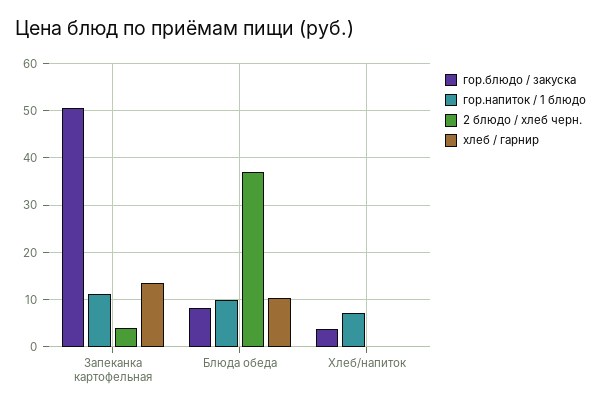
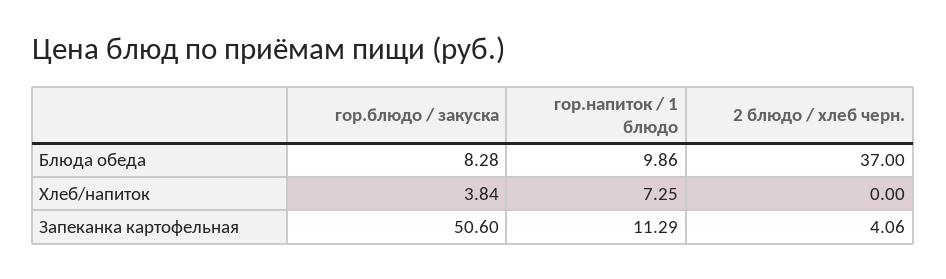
  {
    "гор.блюдо / закуска": {
      "Запеканка картофельная": 50.6,
      "Блюда обеда": 8.28,
      "Хлеб/напиток": 3.84
    },
    "гор.напиток / 1 блюдо": {
      "Запеканка картофельная": 11.29,
      "Блюда обеда": 9.86,
      "Хлеб/напиток": 7.25
    },
    "2 блюдо / хлеб черн.": {
      "Запеканка картофельная": 4.06,
      "Блюда обеда": 37,
      "Хлеб/напиток": 0
-   },
+   }
-   "хлеб / гарнир": {
-     "Запеканка картофельная": 14,
-     "Блюда обеда": 10,
-     "Хлеб/напиток": 0
-   }
  }

